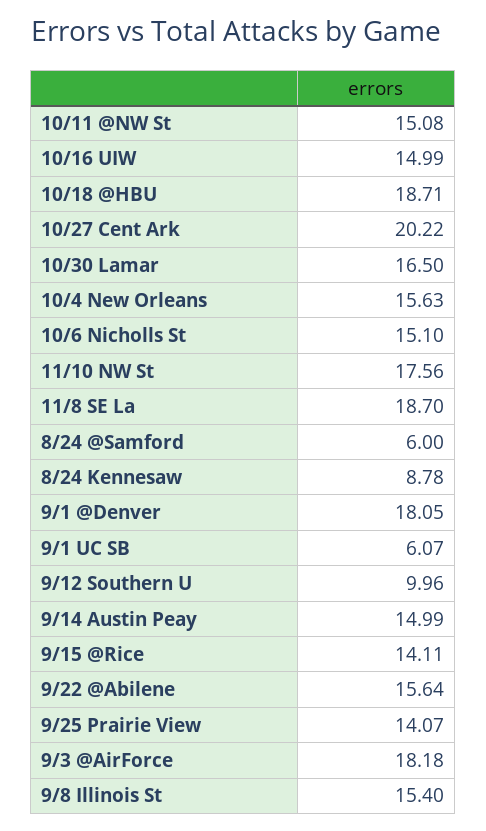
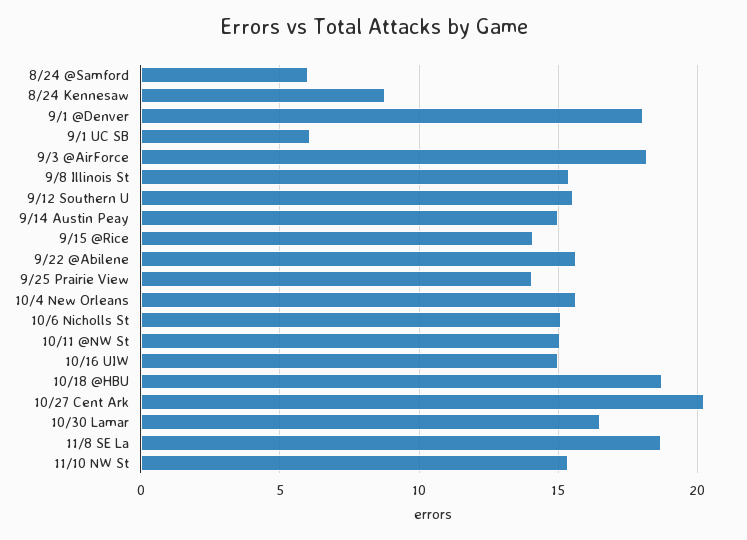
  {
    "10/11 @NW St": 15.08,
    "10/16 UIW": 14.99,
    "10/18 @HBU": 18.71,
    "10/27 Cent Ark": 20.22,
    "10/30 Lamar": 16.5,
    "10/4 New Orleans": 15.63,
    "10/6 Nicholls St": 15.1,
-   "11/10 NW St": 17.56,
+   "11/10 NW St": 15.5,
    "11/8 SE La": 18.7,
    "8/24 @Samford": 6,
    "8/24 Kennesaw": 8.78,
    "9/1 @Denver": 18.05,
    "9/1 UC SB": 6.07,
-   "9/12 Southern U": 9.96,
+   "9/12 Southern U": 15.5,
    "9/14 Austin Peay": 14.99,
    "9/15 @Rice": 14.11,
    "9/22 @Abilene": 15.64,
    "9/25 Prairie View": 14.07,
    "9/3 @AirForce": 18.18,
    "9/8 Illinois St": 15.4
  }

